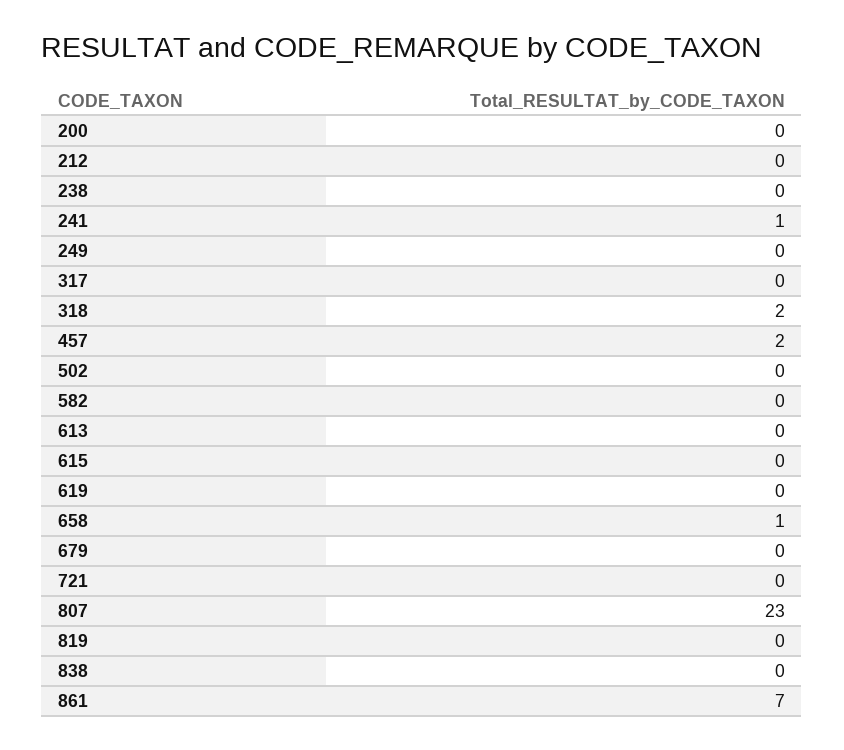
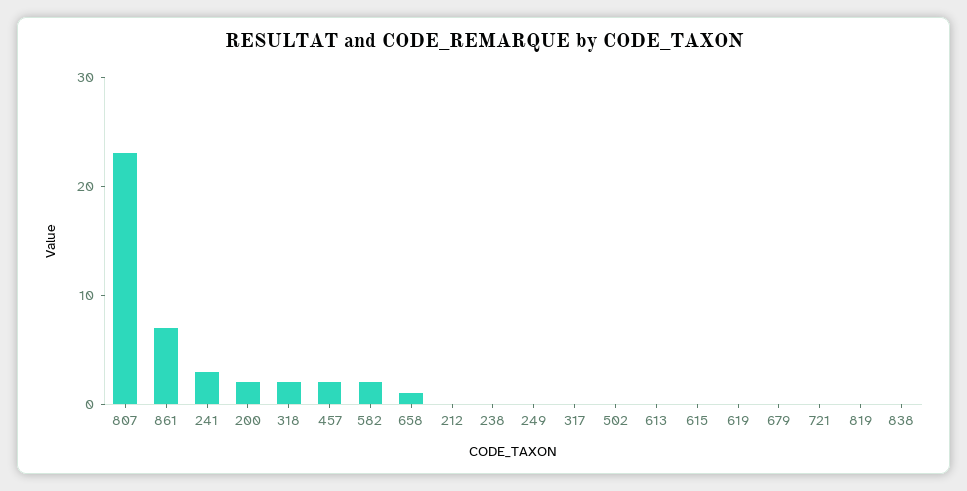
  {
-   "200": 0,
+   "200": 2,
    "212": 0,
    "238": 0,
-   "241": 1,
+   "241": 3,
    "249": 0,
    "317": 0,
    "318": 2,
    "457": 2,
    "502": 0,
-   "582": 0,
+   "582": 2,
    "613": 0,
    "615": 0,
    "619": 0,
    "658": 1,
    "679": 0,
    "721": 0,
    "807": 23,
    "819": 0,
    "838": 0,
    "861": 7
  }

